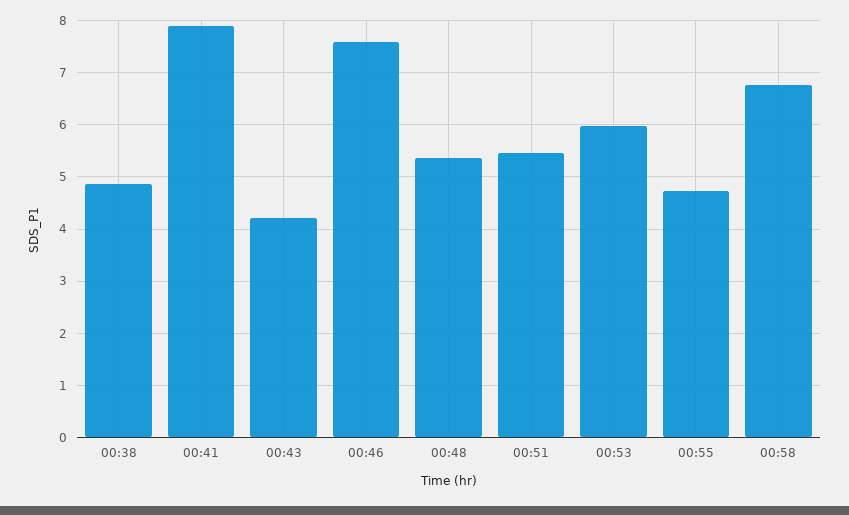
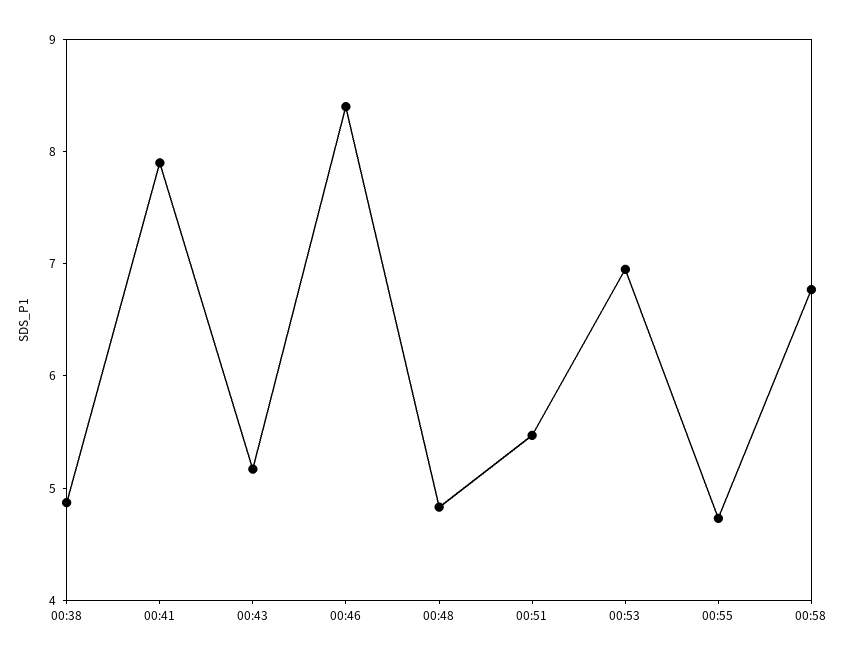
  {
    "00:38": 4.8,
    "00:41": 8,
-   "00:43": 4.2,
+   "00:43": 5.2,
-   "00:46": 7.6,
+   "00:46": 8.4,
-   "00:48": 5.4,
+   "00:48": 4.8,
    "00:51": 5.4,
-   "00:53": 6,
+   "00:53": 7,
    "00:55": 4.8,
    "00:58": 6.8
  }

